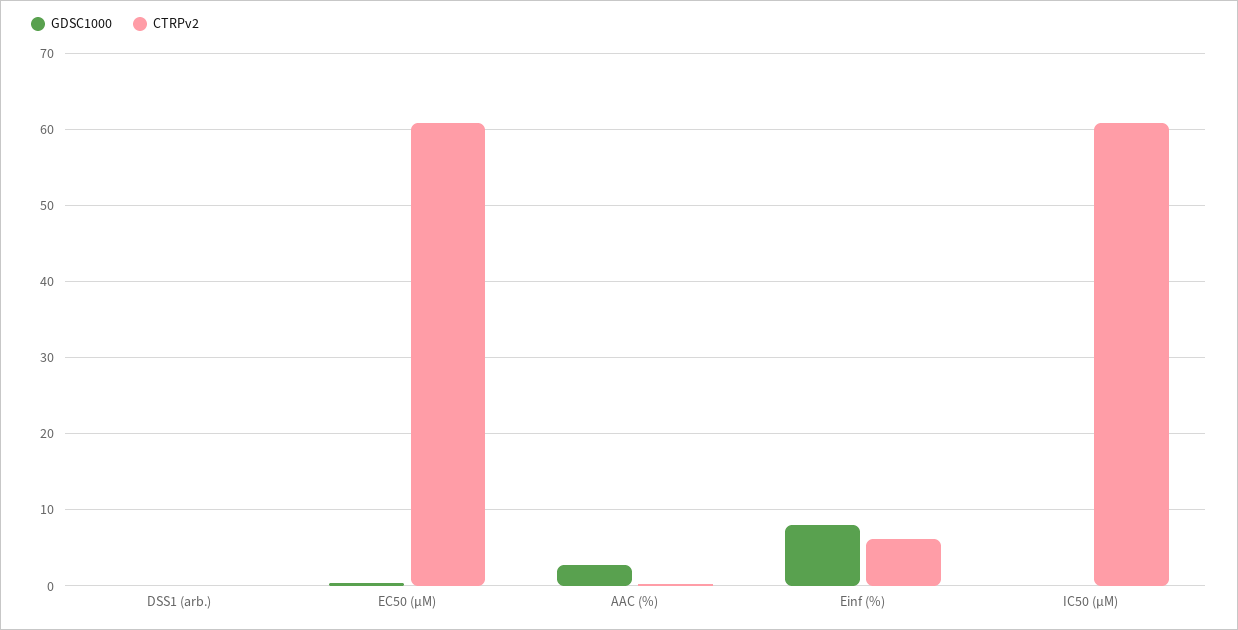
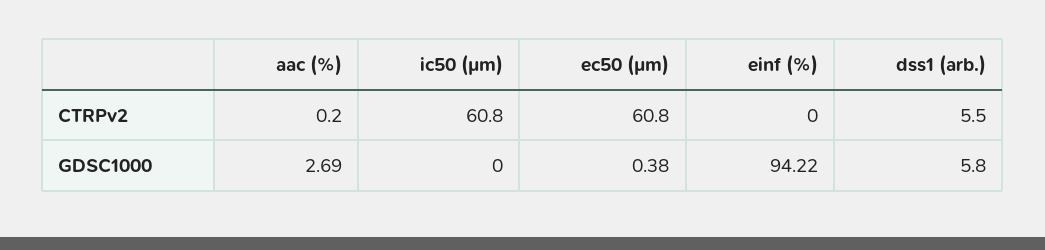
  {
    "GDSC1000": {
-     "DSS1 (arb.)": 0,
+     "DSS1 (arb.)": 5.8,
      "EC50 (µM)": 0.38,
      "AAC (%)": 2.69,
-     "Einf (%)": 8,
+     "Einf (%)": 94.22,
      "IC50 (µM)": 0
    },
    "CTRPv2": {
-     "DSS1 (arb.)": 0,
+     "DSS1 (arb.)": 5.5,
      "EC50 (µM)": 60.8,
      "AAC (%)": 0.2,
-     "Einf (%)": 6,
+     "Einf (%)": 0,
      "IC50 (µM)": 60.8
    }
  }

